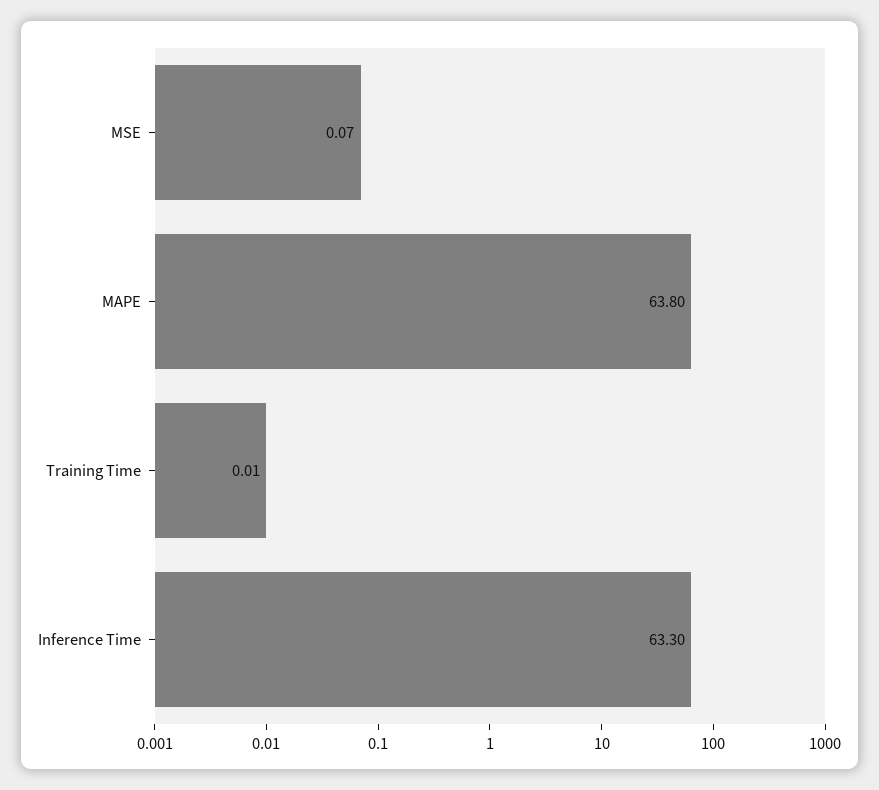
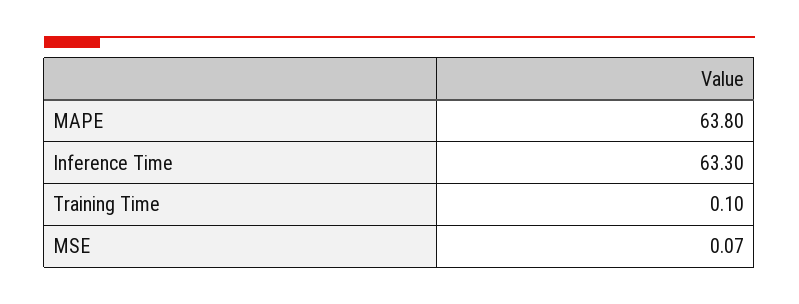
  {
    "MSE": 0.07,
    "MAPE": 63.8,
-   "Training Time": 0.01,
+   "Training Time": 0.1,
    "Inference Time": 63.3
  }

